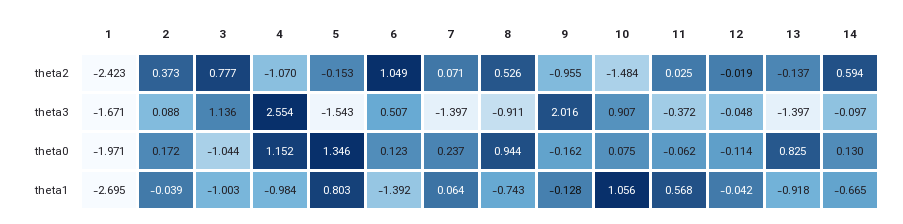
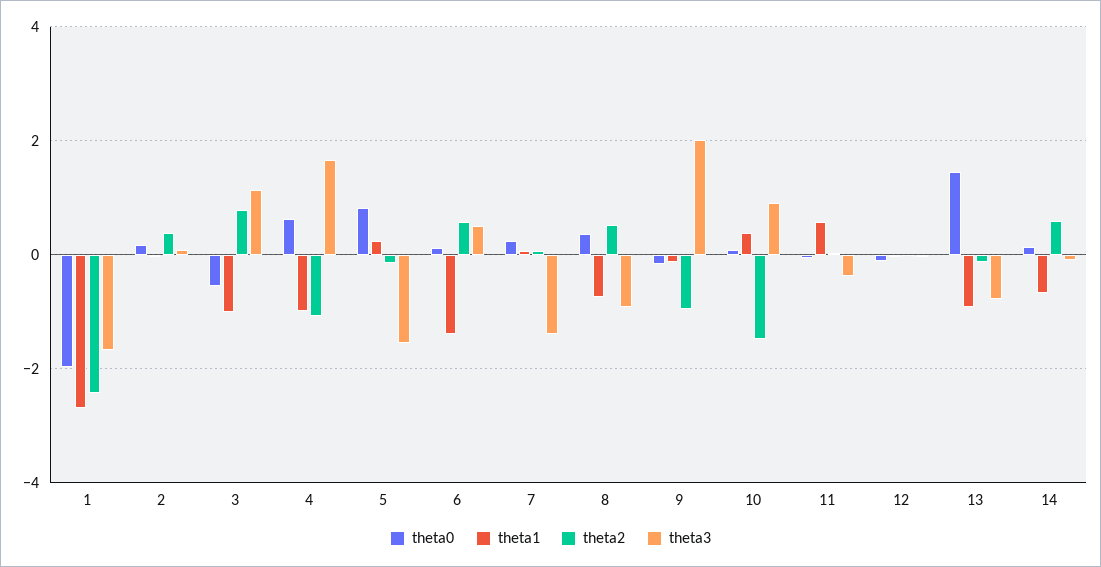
  {
    "theta2": {
      "1": -2.423,
      "2": 0.373,
      "3": 0.777,
      "4": -1.07,
      "5": -0.153,
-     "6": 1.049,
+     "6": 0.6,
      "7": 0.071,
      "8": 0.526,
      "9": -0.955,
      "10": -1.484,
      "11": 0.025,
      "12": -0.019,
      "13": -0.137,
      "14": 0.594
    },
    "theta3": {
      "1": -1.671,
      "2": 0.088,
      "3": 1.136,
-     "4": 2.554,
+     "4": 1.6,
      "5": -1.543,
      "6": 0.507,
      "7": -1.397,
      "8": -0.911,
      "9": 2.016,
      "10": 0.907,
      "11": -0.372,
      "12": -0.048,
-     "13": -1.397,
+     "13": -0.8,
      "14": -0.097
    },
    "theta0": {
      "1": -1.971,
      "2": 0.172,
-     "3": -1.044,
+     "3": -0.6,
-     "4": 1.152,
+     "4": 0.6,
-     "5": 1.346,
+     "5": 0.8,
      "6": 0.123,
      "7": 0.237,
-     "8": 0.944,
+     "8": 0.4,
      "9": -0.162,
      "10": 0.075,
      "11": -0.062,
      "12": -0.114,
-     "13": 0.825,
+     "13": 1.4,
      "14": 0.13
    },
    "theta1": {
      "1": -2.695,
      "2": -0.039,
      "3": -1.003,
      "4": -0.984,
-     "5": 0.803,
+     "5": 0.2,
      "6": -1.392,
      "7": 0.064,
      "8": -0.743,
      "9": -0.128,
-     "10": 1.056,
+     "10": 0.4,
      "11": 0.568,
      "12": -0.042,
      "13": -0.918,
      "14": -0.665
    }
  }

